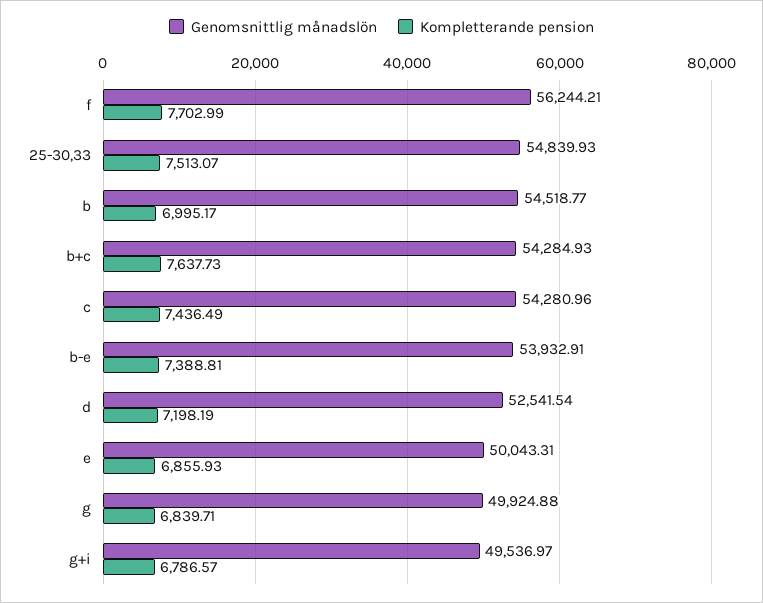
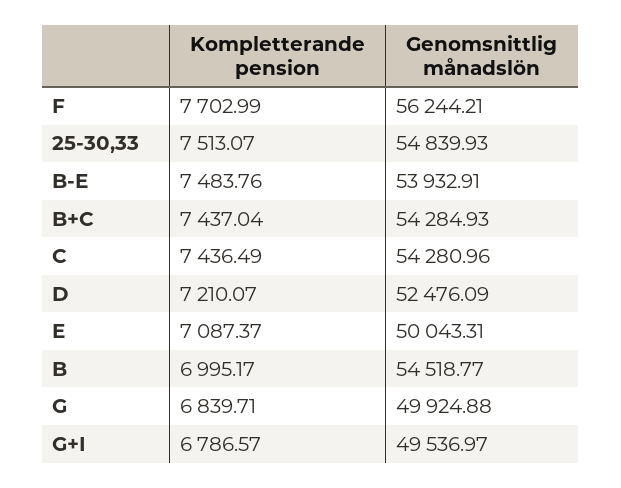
  {
    "Genomsnittlig månadslön": {
      "f": 56244.21,
      "25-30,33": 54839.93,
      "b": 54518.77,
      "b+c": 54284.93,
      "c": 54280.96,
      "b-e": 53932.91,
-     "d": 52541.54,
+     "d": 52476.09,
      "e": 50043.31,
      "g": 49924.88,
      "g+i": 49536.97
    },
    "Kompletterande pension": {
      "f": 7702.99,
      "25-30,33": 7513.07,
      "b": 6995.17,
-     "b+c": 7637.73,
+     "b+c": 7437.04,
      "c": 7436.49,
-     "b-e": 7388.81,
+     "b-e": 7483.76,
-     "d": 7198.19,
+     "d": 7210.07,
-     "e": 6855.93,
+     "e": 7087.37,
      "g": 6839.71,
      "g+i": 6786.57
    }
  }

